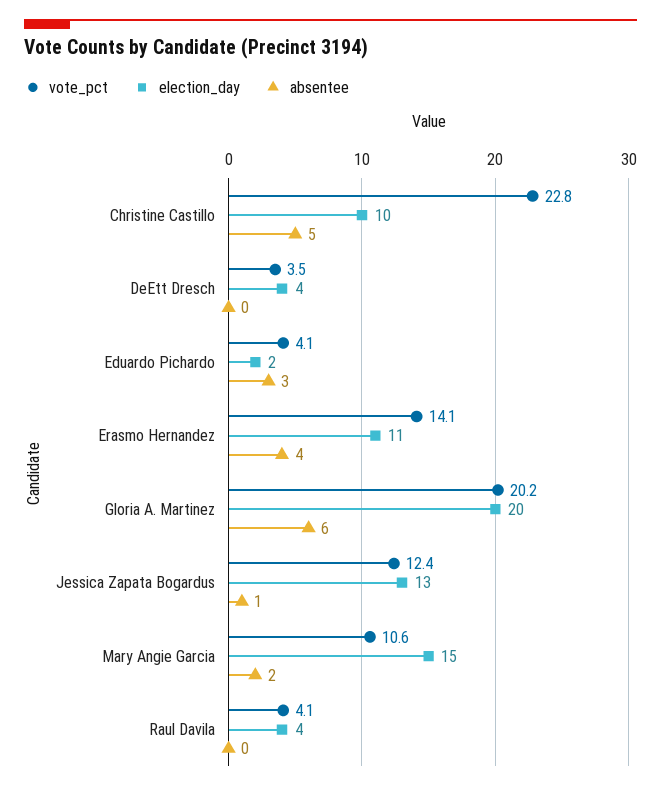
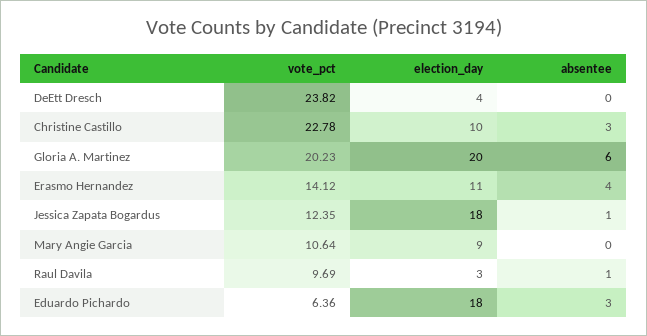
  {
    "vote_pct": {
      "Christine Castillo": 22.78,
-     "DeEtt Dresch": 3.5,
+     "DeEtt Dresch": 23.82,
-     "Eduardo Pichardo": 4.1,
+     "Eduardo Pichardo": 6.36,
      "Erasmo Hernandez": 14.12,
      "Gloria A. Martinez": 20.23,
      "Jessica Zapata Bogardus": 12.35,
      "Mary Angie Garcia": 10.64,
-     "Raul Davila": 4.1
+     "Raul Davila": 9.69
    },
    "election_day": {
      "Christine Castillo": 10,
      "DeEtt Dresch": 4,
-     "Eduardo Pichardo": 2,
+     "Eduardo Pichardo": 18,
      "Erasmo Hernandez": 11,
      "Gloria A. Martinez": 20,
-     "Jessica Zapata Bogardus": 13,
+     "Jessica Zapata Bogardus": 18,
-     "Mary Angie Garcia": 15,
+     "Mary Angie Garcia": 9,
-     "Raul Davila": 4
+     "Raul Davila": 3
    },
    "absentee": {
-     "Christine Castillo": 5,
+     "Christine Castillo": 3,
      "DeEtt Dresch": 0,
      "Eduardo Pichardo": 3,
      "Erasmo Hernandez": 4,
      "Gloria A. Martinez": 6,
      "Jessica Zapata Bogardus": 1,
-     "Mary Angie Garcia": 2,
+     "Mary Angie Garcia": 0,
-     "Raul Davila": 0
+     "Raul Davila": 1
    }
  }

